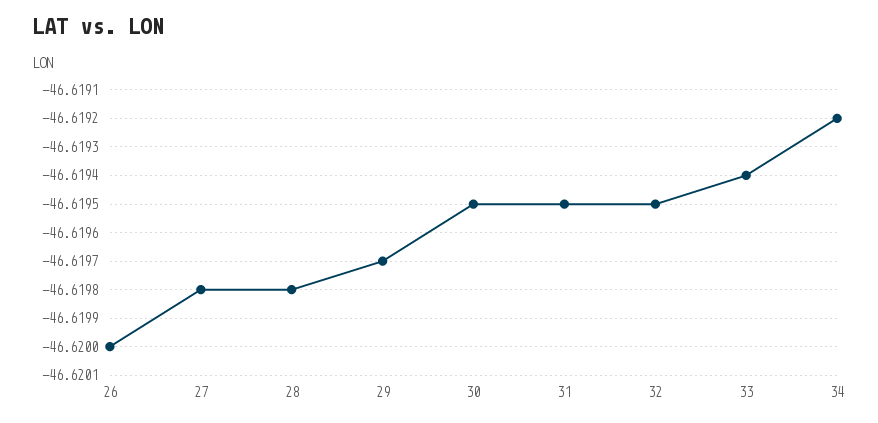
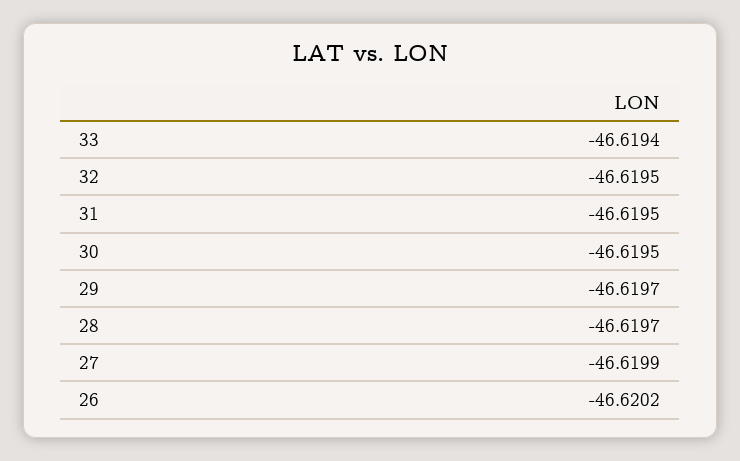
  {
-   "26": -46.62,
+   "26": -46.6202,
-   "27": -46.6198,
+   "27": -46.6199,
-   "28": -46.6198,
+   "28": -46.6197,
    "29": -46.6197,
    "30": -46.6195,
    "31": -46.6195,
    "32": -46.6195,
-   "33": -46.6194,
+   "33": -46.6194
-   "34": -46.6192
  }

